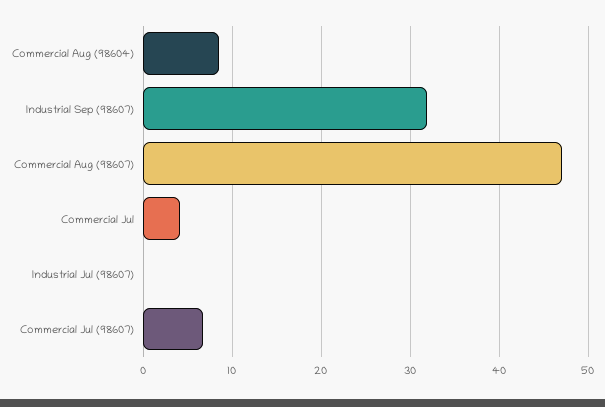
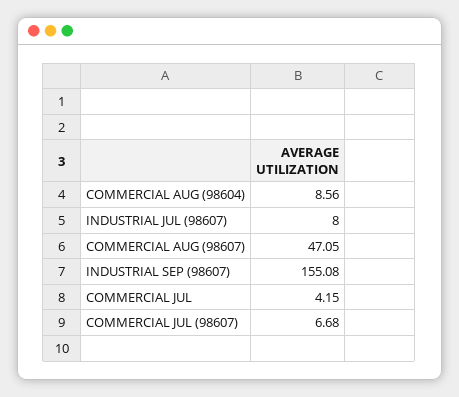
  {
    "Commercial Aug (98604)": 8.56,
-   "Industrial Sep (98607)": 32,
+   "Industrial Sep (98607)": 155.08,
    "Commercial Aug (98607)": 47.05,
    "Commercial Jul": 4.15,
-   "Industrial Jul (98607)": 0,
+   "Industrial Jul (98607)": 8,
    "Commercial Jul (98607)": 6.68
  }

